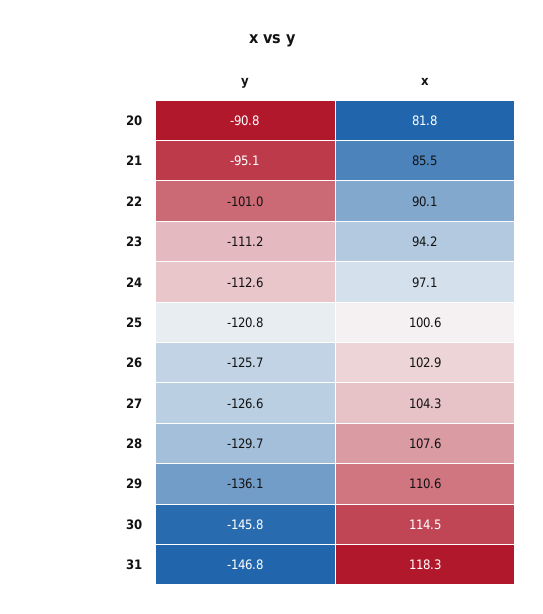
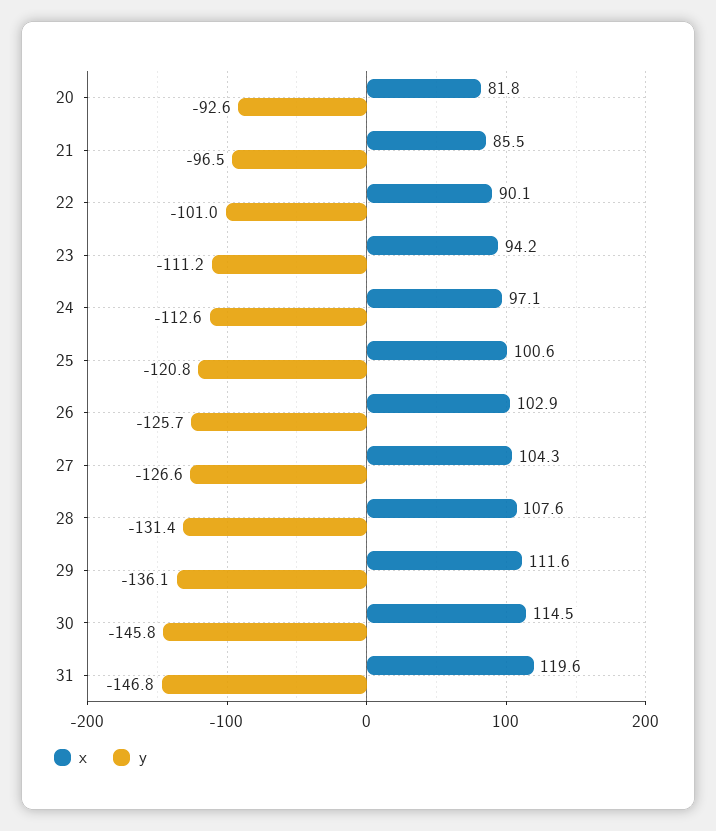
  {
    "y": {
-     "20": -90.8,
+     "20": -92.6,
-     "21": -95.1,
+     "21": -96.5,
      "22": -101,
      "23": -111.2,
      "24": -112.6,
      "25": -120.8,
      "26": -125.7,
      "27": -126.6,
-     "28": -129.7,
+     "28": -131.4,
      "29": -136.1,
      "30": -145.8,
      "31": -146.8
    },
    "x": {
      "20": 81.8,
      "21": 85.5,
      "22": 90.1,
      "23": 94.2,
      "24": 97.1,
      "25": 100.6,
      "26": 102.9,
      "27": 104.3,
      "28": 107.6,
-     "29": 110.6,
+     "29": 111.6,
      "30": 114.5,
-     "31": 118.3
+     "31": 119.6
    }
  }

